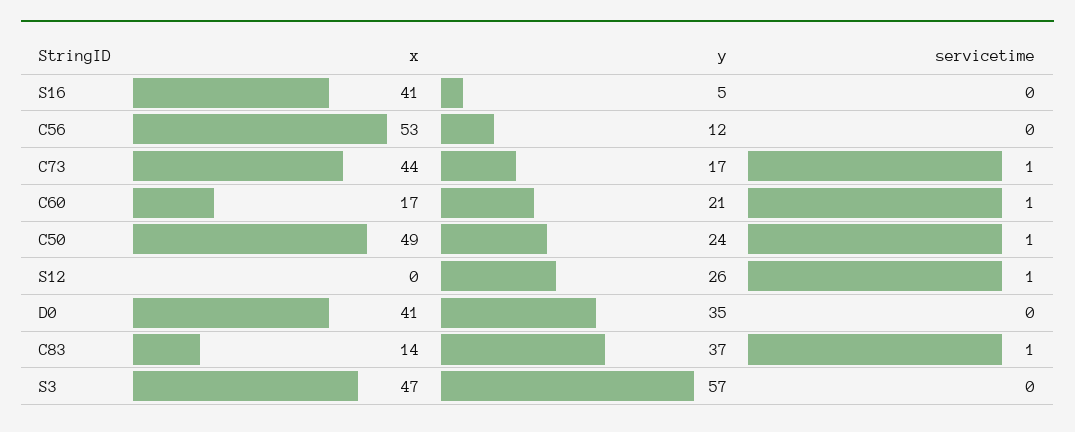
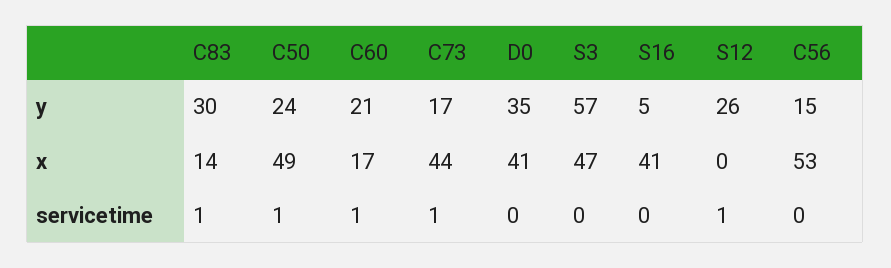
  {
    "x": {
      "S16": 41,
      "C56": 53,
      "C73": 44,
      "C60": 17,
      "C50": 49,
      "S12": 0,
      "D0": 41,
      "C83": 14,
      "S3": 47
    },
    "y": {
      "S16": 5,
-     "C56": 12,
+     "C56": 15,
      "C73": 17,
      "C60": 21,
      "C50": 24,
      "S12": 26,
      "D0": 35,
-     "C83": 37,
+     "C83": 30,
      "S3": 57
    },
    "servicetime": {
      "S16": 0,
      "C56": 0,
      "C73": 1,
      "C60": 1,
      "C50": 1,
      "S12": 1,
      "D0": 0,
      "C83": 1,
      "S3": 0
    }
  }

